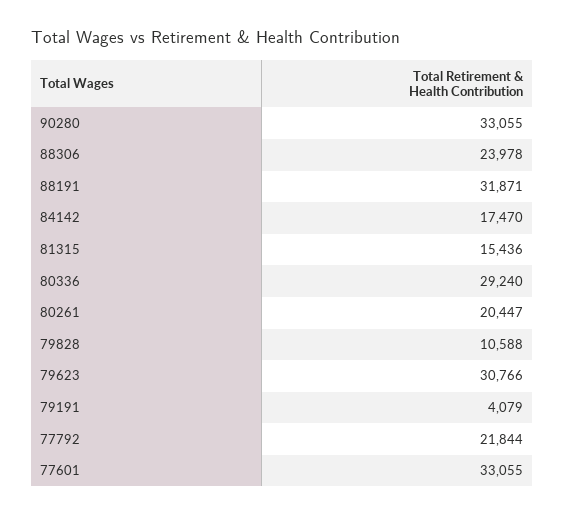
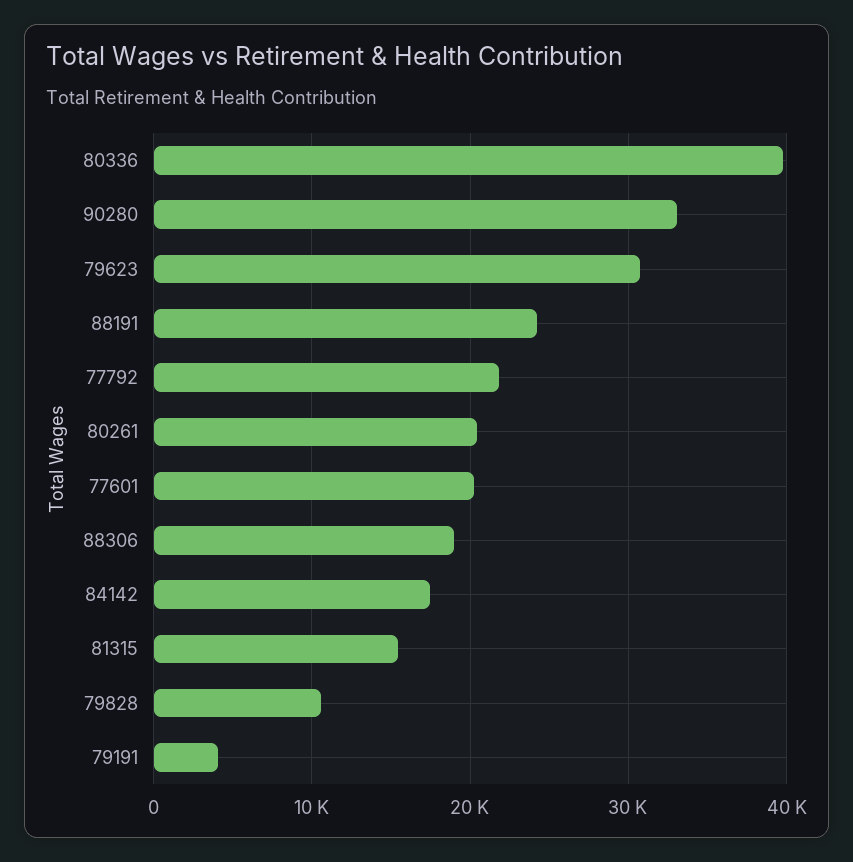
  {
    "90280": 33055,
-   "88306": 23978,
+   "88306": 19000,
-   "88191": 31871,
+   "88191": 24000,
    "84142": 17470,
    "81315": 15436,
-   "80336": 29240,
+   "80336": 40000,
    "80261": 20447,
    "79828": 10588,
    "79623": 30766,
    "79191": 4079,
    "77792": 21844,
-   "77601": 33055
+   "77601": 20000
  }

